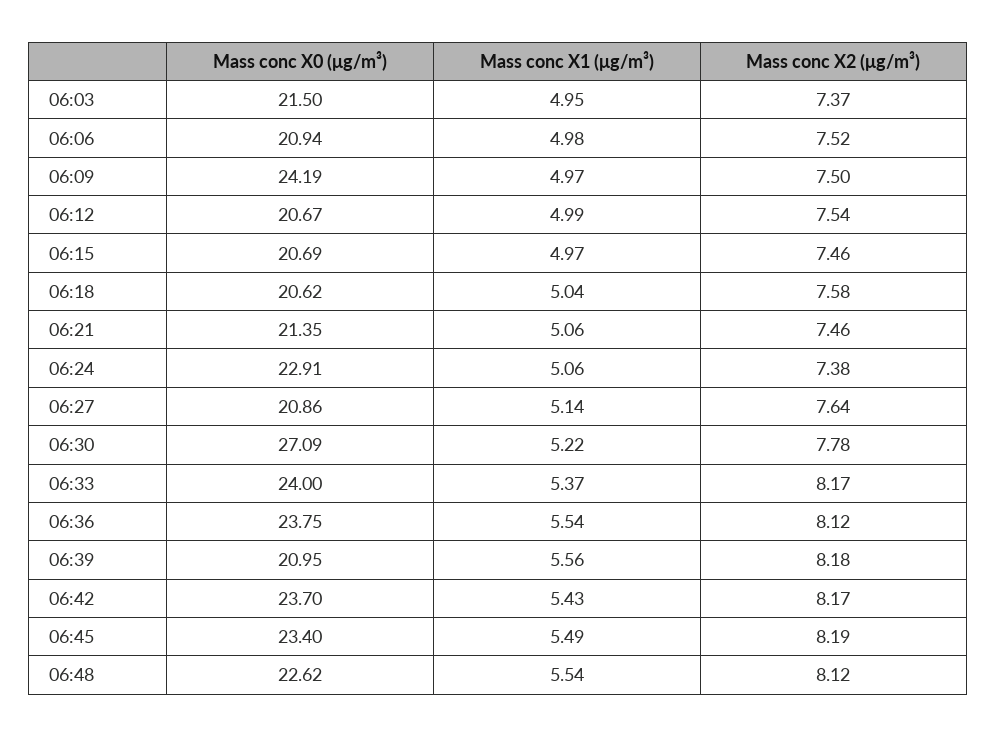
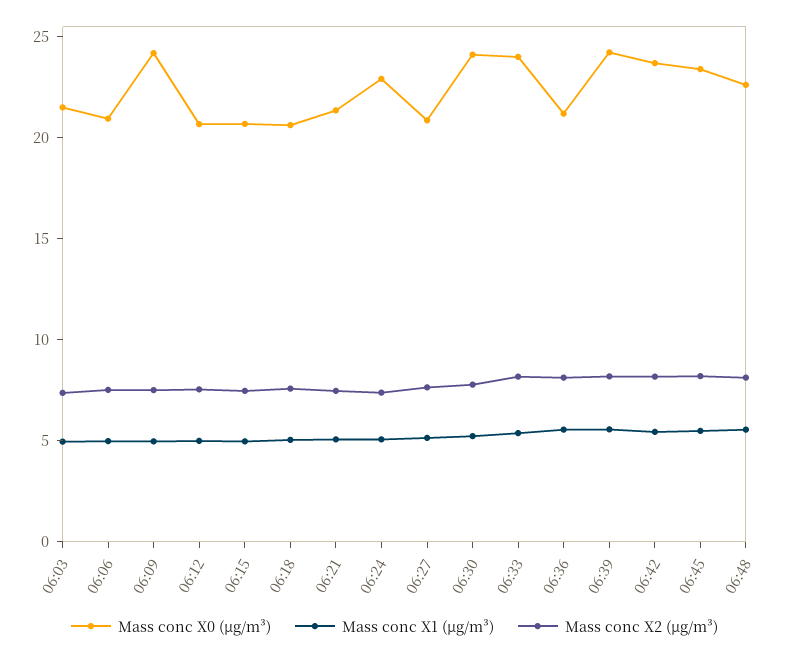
  {
    "Mass conc X0 (μg/m³)": {
      "06:03": 21.5,
      "06:06": 20.94,
      "06:09": 24.19,
      "06:12": 20.67,
      "06:15": 20.69,
      "06:18": 20.62,
      "06:21": 21.35,
      "06:24": 22.91,
      "06:27": 20.86,
-     "06:30": 27.09,
+     "06:30": 24,
      "06:33": 24,
-     "06:36": 23.75,
+     "06:36": 21,
-     "06:39": 20.95,
+     "06:39": 24,
      "06:42": 23.7,
      "06:45": 23.4,
      "06:48": 22.62
    },
    "Mass conc X1 (μg/m³)": {
      "06:03": 4.95,
      "06:06": 4.98,
      "06:09": 4.97,
      "06:12": 4.99,
      "06:15": 4.97,
      "06:18": 5.04,
      "06:21": 5.06,
      "06:24": 5.06,
      "06:27": 5.14,
      "06:30": 5.22,
      "06:33": 5.37,
      "06:36": 5.54,
      "06:39": 5.56,
      "06:42": 5.43,
      "06:45": 5.49,
      "06:48": 5.54
    },
    "Mass conc X2 (μg/m³)": {
      "06:03": 7.37,
      "06:06": 7.52,
      "06:09": 7.5,
      "06:12": 7.54,
      "06:15": 7.46,
      "06:18": 7.58,
      "06:21": 7.46,
      "06:24": 7.38,
      "06:27": 7.64,
      "06:30": 7.78,
      "06:33": 8.17,
      "06:36": 8.12,
      "06:39": 8.18,
      "06:42": 8.17,
      "06:45": 8.19,
      "06:48": 8.12
    }
  }

